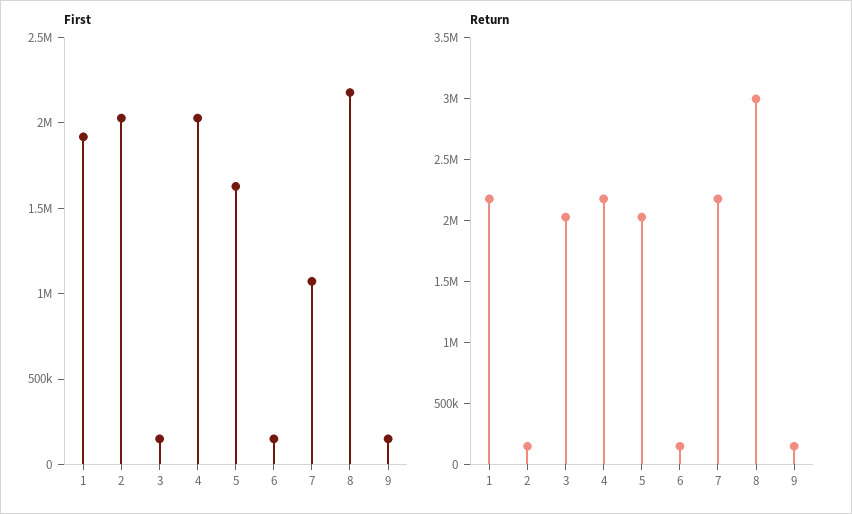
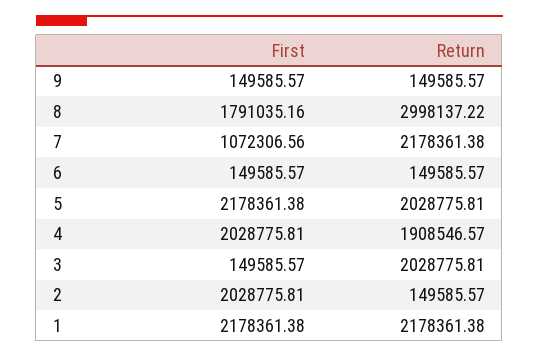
  {
    "First": {
-     "1": 1900000,
+     "1": 2178361.38,
      "2": 2028775.81,
      "3": 149585.57,
      "4": 2028775.81,
-     "5": 1600000,
+     "5": 2178361.38,
      "6": 149585.57,
      "7": 1072306.56,
-     "8": 2200000,
+     "8": 1791035.16,
      "9": 149585.57
    },
    "Return": {
      "1": 2178361.38,
      "2": 149585.57,
      "3": 2028775.81,
-     "4": 2200000,
+     "4": 1908546.57,
      "5": 2028775.81,
      "6": 149585.57,
      "7": 2178361.38,
      "8": 2998137.22,
      "9": 149585.57
    }
  }

